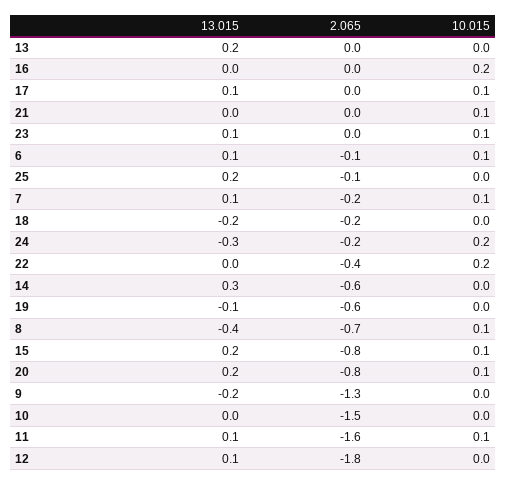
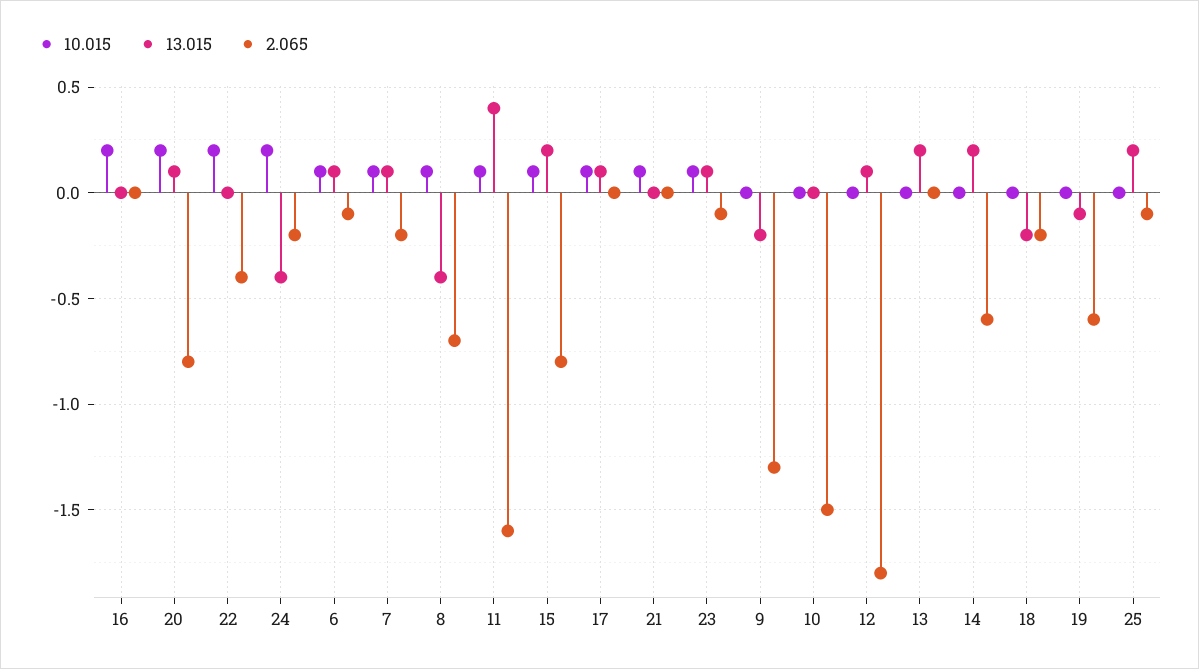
  {
    "13.015": {
      "13": 0.2,
      "16": 0,
      "17": 0.1,
      "21": 0,
      "23": 0.1,
      "6": 0.1,
      "25": 0.2,
      "7": 0.1,
      "18": -0.2,
-     "24": -0.3,
+     "24": -0.4,
      "22": 0,
-     "14": 0.3,
+     "14": 0.2,
      "19": -0.1,
      "8": -0.4,
      "15": 0.2,
-     "20": 0.2,
+     "20": 0.1,
      "9": -0.2,
      "10": 0,
-     "11": 0.1,
+     "11": 0.4,
      "12": 0.1
    },
    "2.065": {
      "13": 0,
      "16": 0,
      "17": 0,
      "21": 0,
-     "23": 0,
+     "23": -0.1,
      "6": -0.1,
      "25": -0.1,
      "7": -0.2,
      "18": -0.2,
      "24": -0.2,
      "22": -0.4,
      "14": -0.6,
      "19": -0.6,
      "8": -0.7,
      "15": -0.8,
      "20": -0.8,
      "9": -1.3,
      "10": -1.5,
      "11": -1.6,
      "12": -1.8
    },
    "10.015": {
      "13": 0,
      "16": 0.2,
      "17": 0.1,
      "21": 0.1,
      "23": 0.1,
      "6": 0.1,
      "25": 0,
      "7": 0.1,
      "18": 0,
      "24": 0.2,
      "22": 0.2,
      "14": 0,
      "19": 0,
      "8": 0.1,
      "15": 0.1,
-     "20": 0.1,
+     "20": 0.2,
      "9": 0,
      "10": 0,
      "11": 0.1,
      "12": 0
    }
  }

